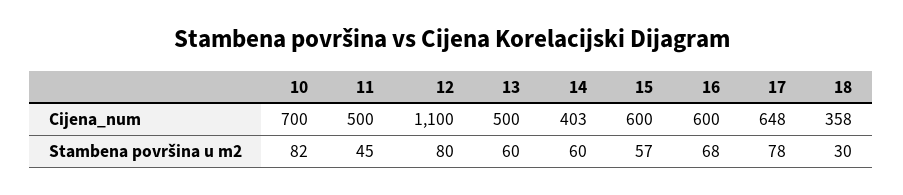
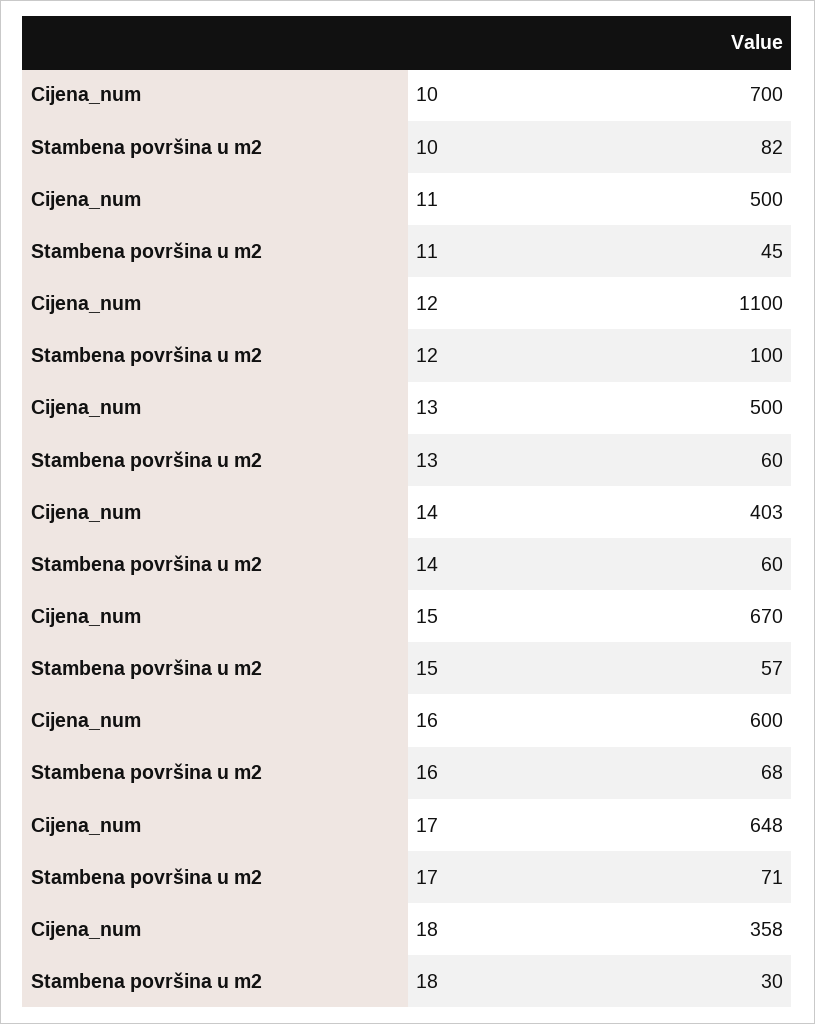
  {
    "10": {
      "Cijena_num": 700,
      "Stambena površina u m2": 82
    },
    "11": {
      "Cijena_num": 500,
      "Stambena površina u m2": 45
    },
    "12": {
      "Cijena_num": 1100,
-     "Stambena površina u m2": 80
+     "Stambena površina u m2": 100
    },
    "13": {
      "Cijena_num": 500,
      "Stambena površina u m2": 60
    },
    "14": {
      "Cijena_num": 403,
      "Stambena površina u m2": 60
    },
    "15": {
-     "Cijena_num": 600,
+     "Cijena_num": 670,
      "Stambena površina u m2": 57
    },
    "16": {
      "Cijena_num": 600,
      "Stambena površina u m2": 68
    },
    "17": {
      "Cijena_num": 648,
-     "Stambena površina u m2": 78
+     "Stambena površina u m2": 71
    },
    "18": {
      "Cijena_num": 358,
      "Stambena površina u m2": 30
    }
  }

